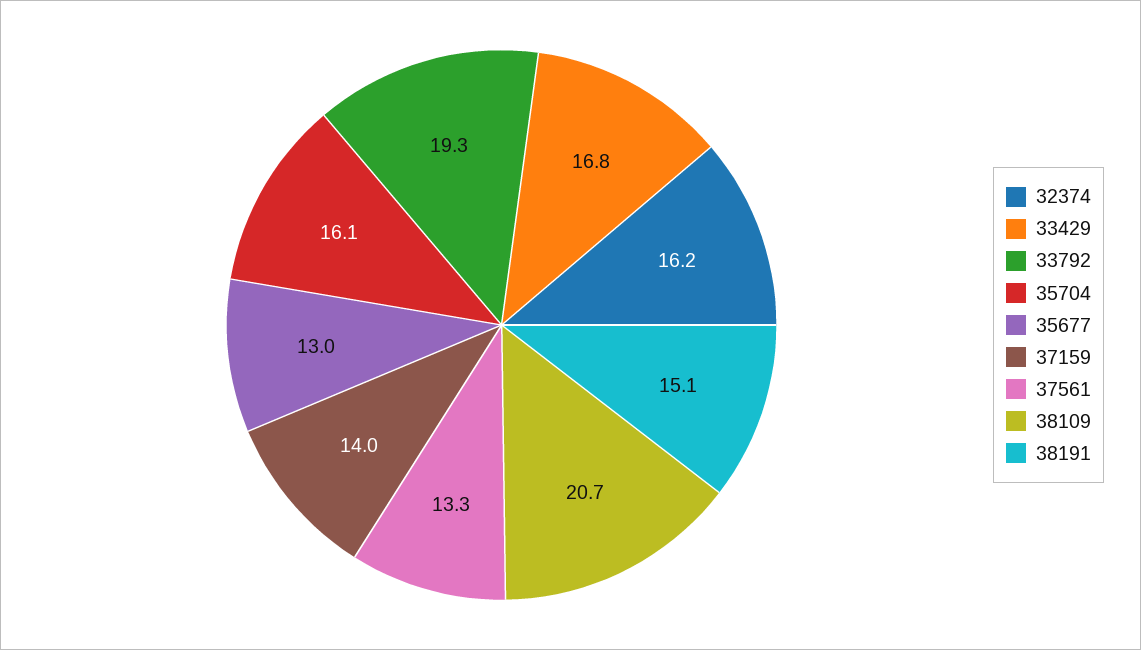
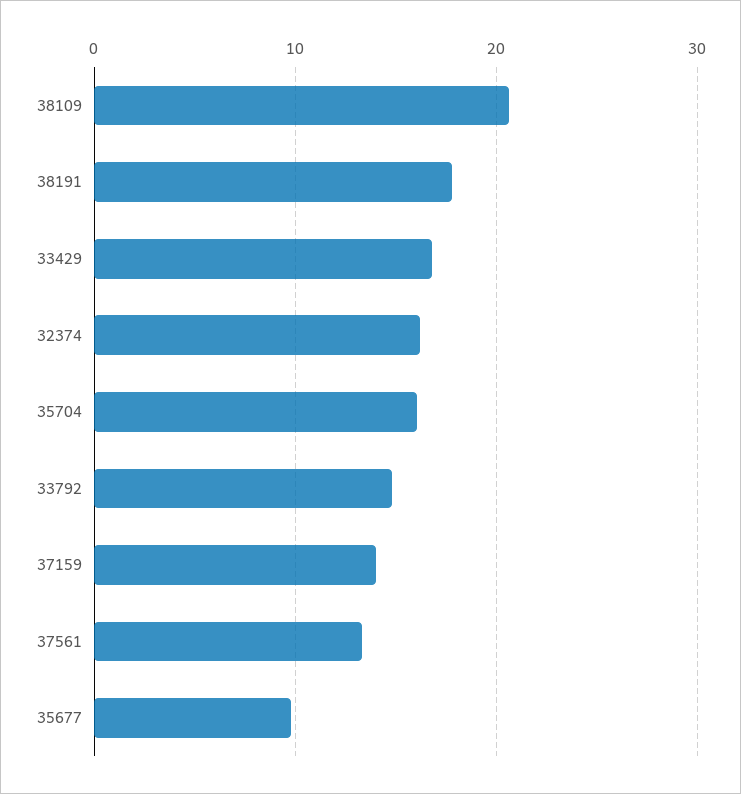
  {
    "32374": 16.2,
    "33429": 16.8,
-   "33792": 19.3,
+   "33792": 15,
    "35704": 16.1,
-   "35677": 13,
+   "35677": 10,
    "37159": 14,
    "37561": 13.3,
    "38109": 20.7,
-   "38191": 15.1
+   "38191": 18
  }

